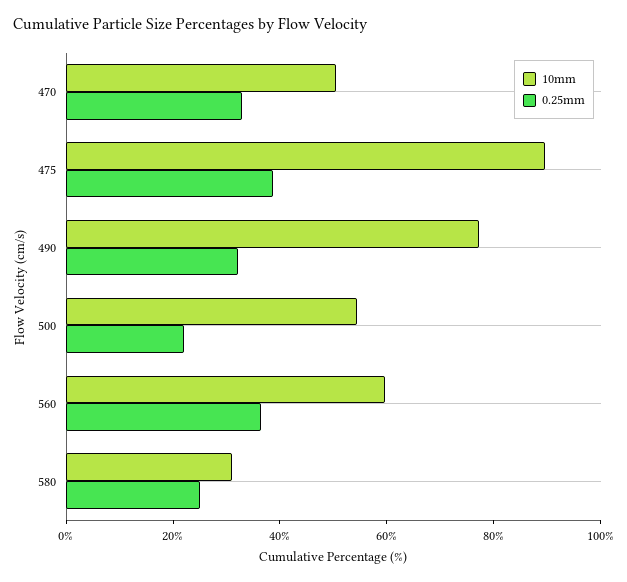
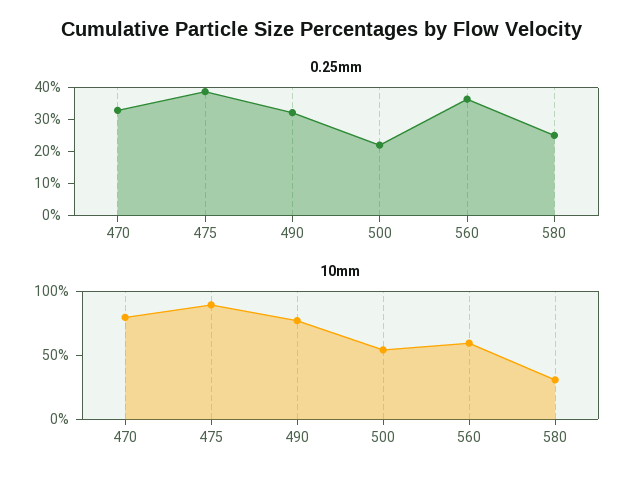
  {
    "10mm": {
-     "470": 50,
+     "470": 80,
      "475": 90,
      "490": 75,
      "500": 55,
      "560": 60,
      "580": 30
    },
    "0.25mm": {
      "470": 32.5,
      "475": 37.5,
      "490": 32.5,
      "500": 22.5,
      "560": 37.5,
      "580": 25
    }
  }

